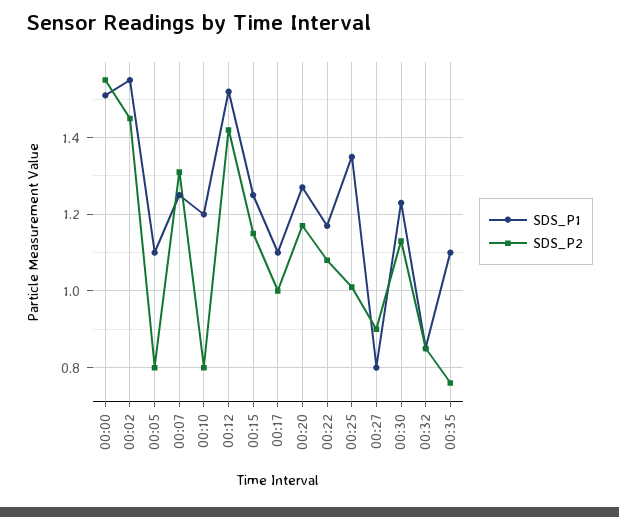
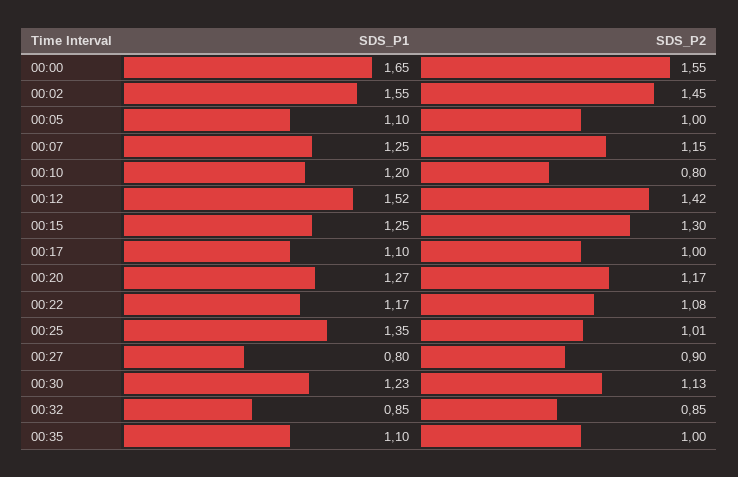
  {
    "SDS_P1": {
-     "00:00": 1.5,
+     "00:00": 1.65,
      "00:02": 1.55,
      "00:05": 1.1,
      "00:07": 1.25,
      "00:10": 1.2,
      "00:12": 1.52,
      "00:15": 1.25,
      "00:17": 1.1,
      "00:20": 1.27,
      "00:22": 1.17,
      "00:25": 1.35,
      "00:27": 0.8,
      "00:30": 1.23,
      "00:32": 0.85,
      "00:35": 1.1
    },
    "SDS_P2": {
      "00:00": 1.55,
      "00:02": 1.45,
-     "00:05": 0.8,
+     "00:05": 1,
-     "00:07": 1.3,
+     "00:07": 1.15,
      "00:10": 0.8,
      "00:12": 1.42,
-     "00:15": 1.15,
+     "00:15": 1.3,
      "00:17": 1,
      "00:20": 1.17,
      "00:22": 1.08,
      "00:25": 1.01,
      "00:27": 0.9,
      "00:30": 1.13,
      "00:32": 0.85,
-     "00:35": 0.75
+     "00:35": 1
    }
  }

